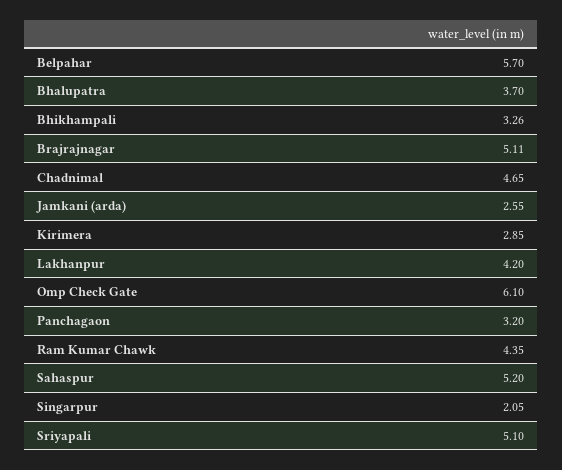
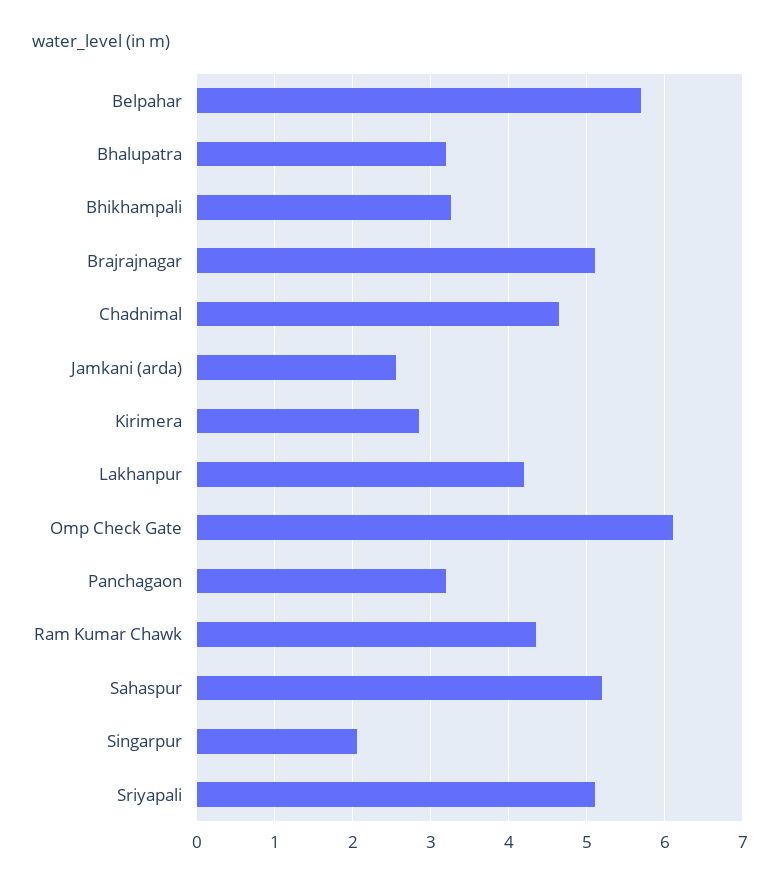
  {
    "Belpahar": 5.7,
-   "Bhalupatra": 3.7,
+   "Bhalupatra": 3.2,
    "Bhikhampali": 3.26,
    "Brajrajnagar": 5.11,
    "Chadnimal": 4.65,
    "Jamkani (arda)": 2.55,
    "Kirimera": 2.85,
    "Lakhanpur": 4.2,
    "Omp Check Gate": 6.1,
    "Panchagaon": 3.2,
    "Ram Kumar Chawk": 4.35,
    "Sahaspur": 5.2,
    "Singarpur": 2.05,
    "Sriyapali": 5.1
  }

